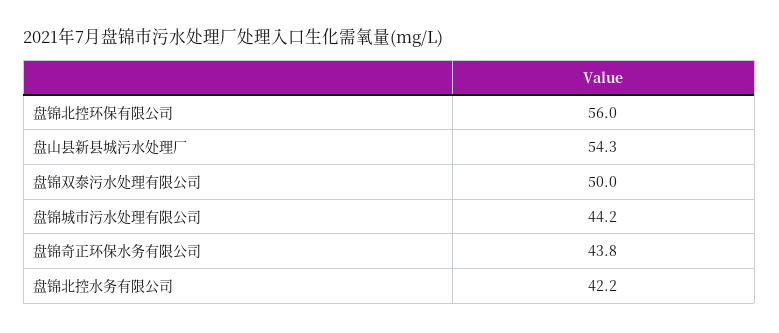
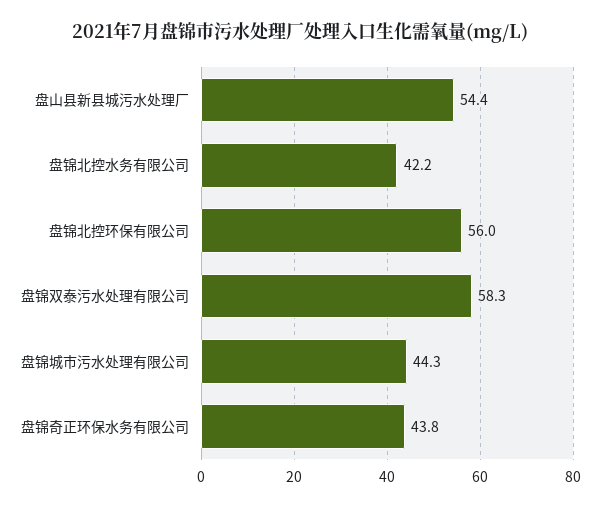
  {
    "盘锦北控环保有限公司": 56,
-   "盘山县新县城污水处理厂": 54.3,
+   "盘山县新县城污水处理厂": 54.4,
-   "盘锦双泰污水处理有限公司": 50,
+   "盘锦双泰污水处理有限公司": 58.3,
-   "盘锦城市污水处理有限公司": 44.2,
+   "盘锦城市污水处理有限公司": 44.3,
    "盘锦奇正环保水务有限公司": 43.8,
    "盘锦北控水务有限公司": 42.2
  }

